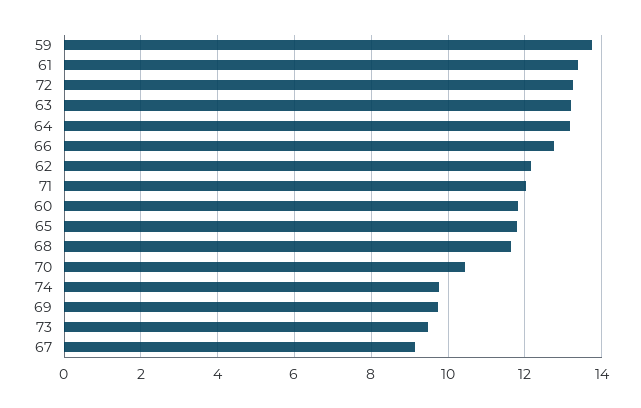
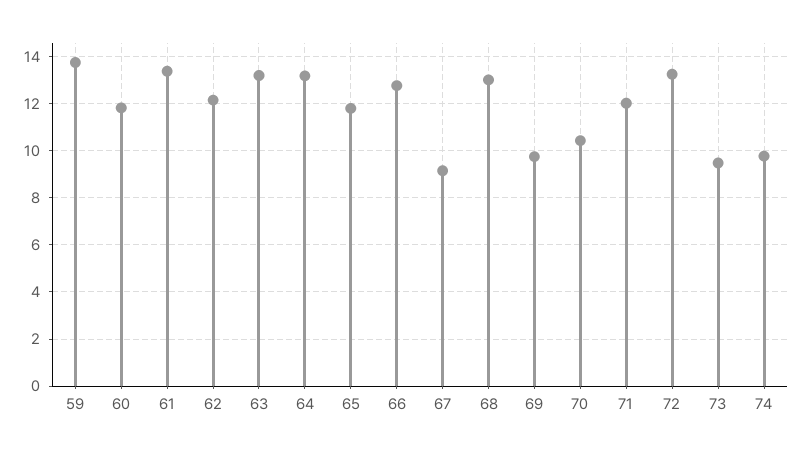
  {
    "59": 13.8,
    "61": 13.4,
    "72": 13.2,
    "63": 13.2,
    "64": 13.2,
    "66": 12.8,
    "62": 12.2,
    "71": 12,
    "60": 11.8,
    "65": 11.8,
-   "68": 11.6,
+   "68": 13,
    "70": 10.4,
    "74": 9.8,
    "69": 9.8,
    "73": 9.4,
    "67": 9.2
  }

